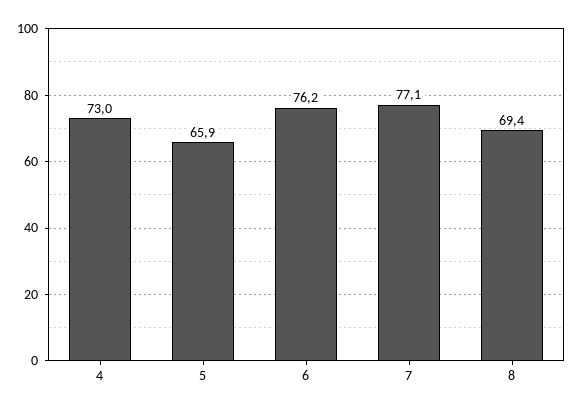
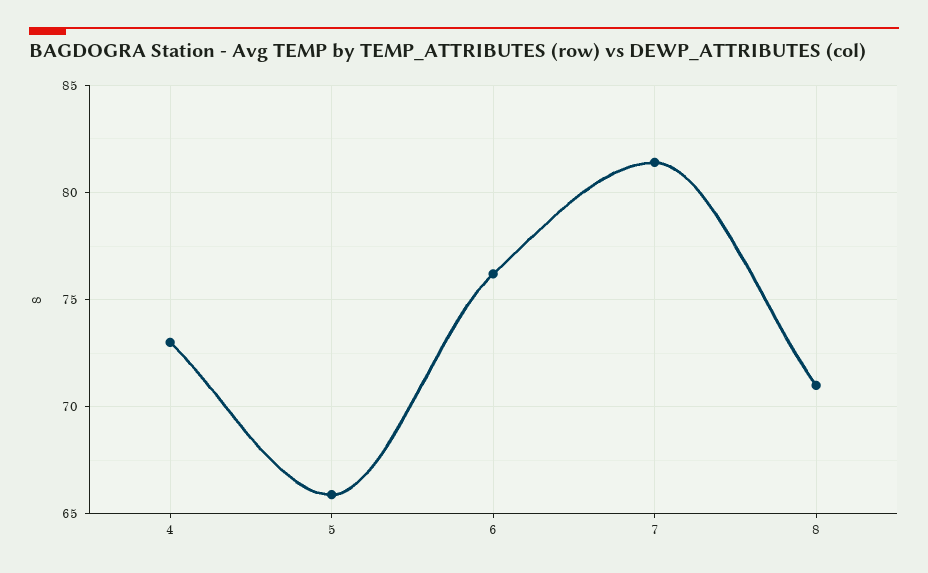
  {
    "4": 73,
    "5": 65.9,
    "6": 76.2,
-   "7": 77.1,
+   "7": 81.5,
-   "8": 69.4
+   "8": 71
  }

